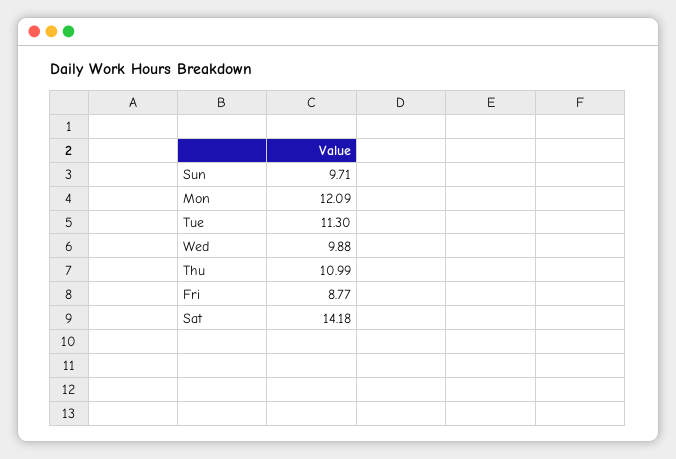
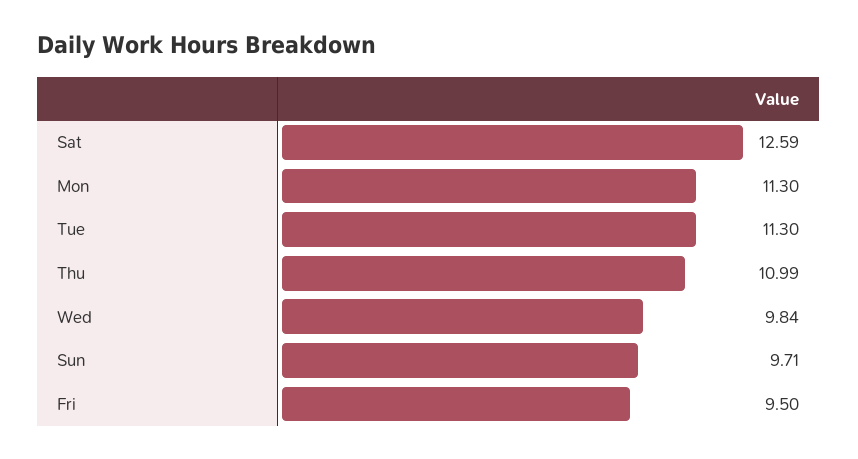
  {
    "Sun": 9.71,
-   "Mon": 12.09,
+   "Mon": 11.3,
    "Tue": 11.3,
-   "Wed": 9.88,
+   "Wed": 9.84,
    "Thu": 10.99,
-   "Fri": 8.77,
+   "Fri": 9.5,
-   "Sat": 14.18
+   "Sat": 12.59
  }

